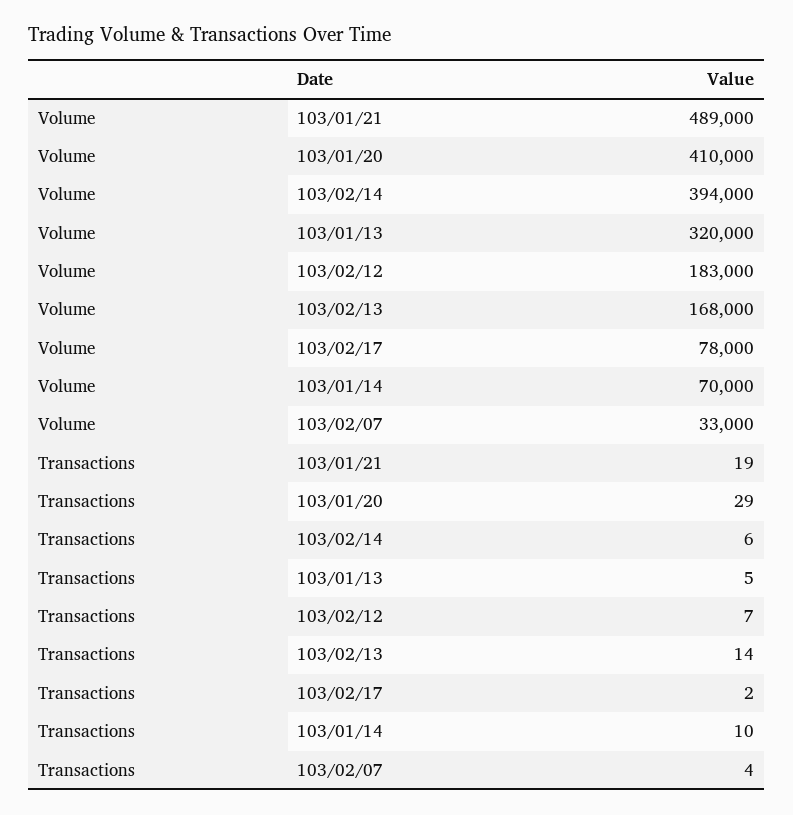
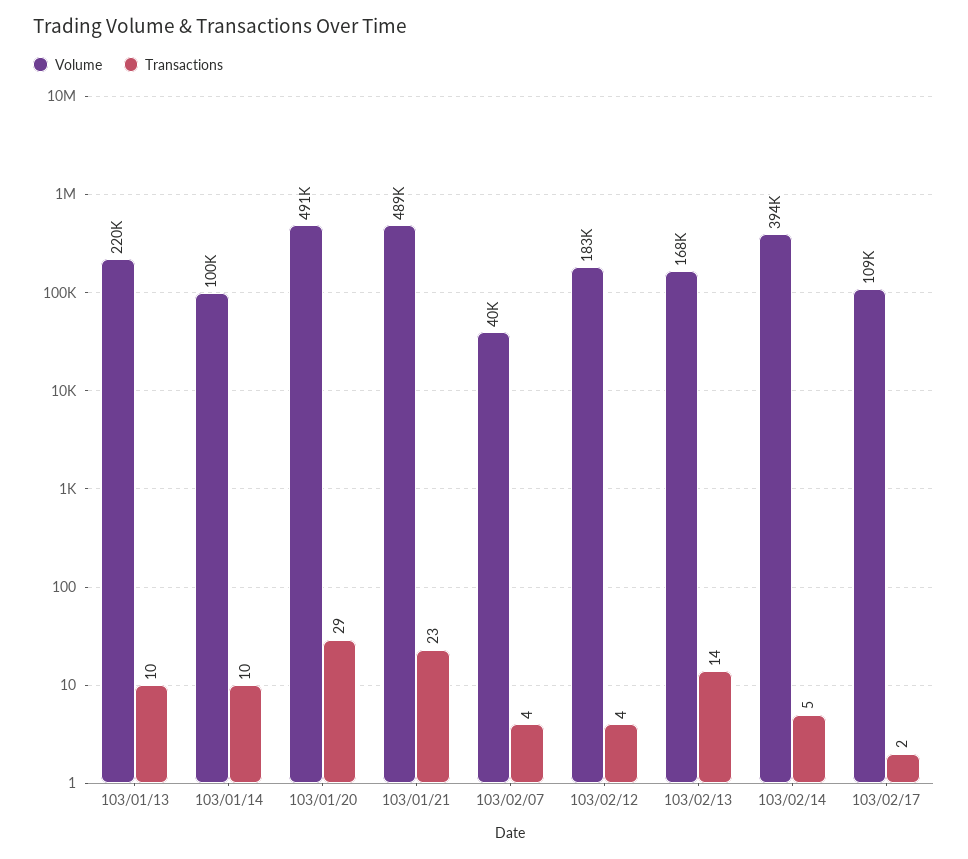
  {
    "Volume": {
      "103/01/21": 489000,
-     "103/01/20": 410000,
+     "103/01/20": 491000,
      "103/02/14": 394000,
-     "103/01/13": 320000,
+     "103/01/13": 220000,
      "103/02/12": 183000,
      "103/02/13": 168000,
-     "103/02/17": 78000,
+     "103/02/17": 109000,
-     "103/01/14": 70000,
+     "103/01/14": 100000,
-     "103/02/07": 33000
+     "103/02/07": 40000
    },
    "Transactions": {
-     "103/01/21": 19,
+     "103/01/21": 23,
      "103/01/20": 29,
-     "103/02/14": 6,
+     "103/02/14": 5,
-     "103/01/13": 5,
+     "103/01/13": 10,
-     "103/02/12": 7,
+     "103/02/12": 4,
      "103/02/13": 14,
      "103/02/17": 2,
      "103/01/14": 10,
      "103/02/07": 4
    }
  }

